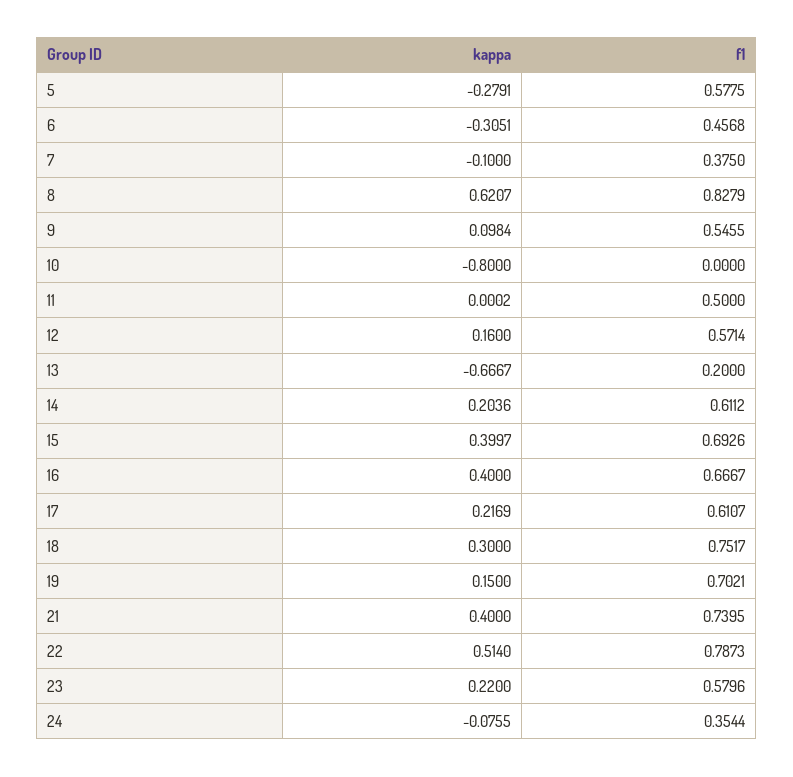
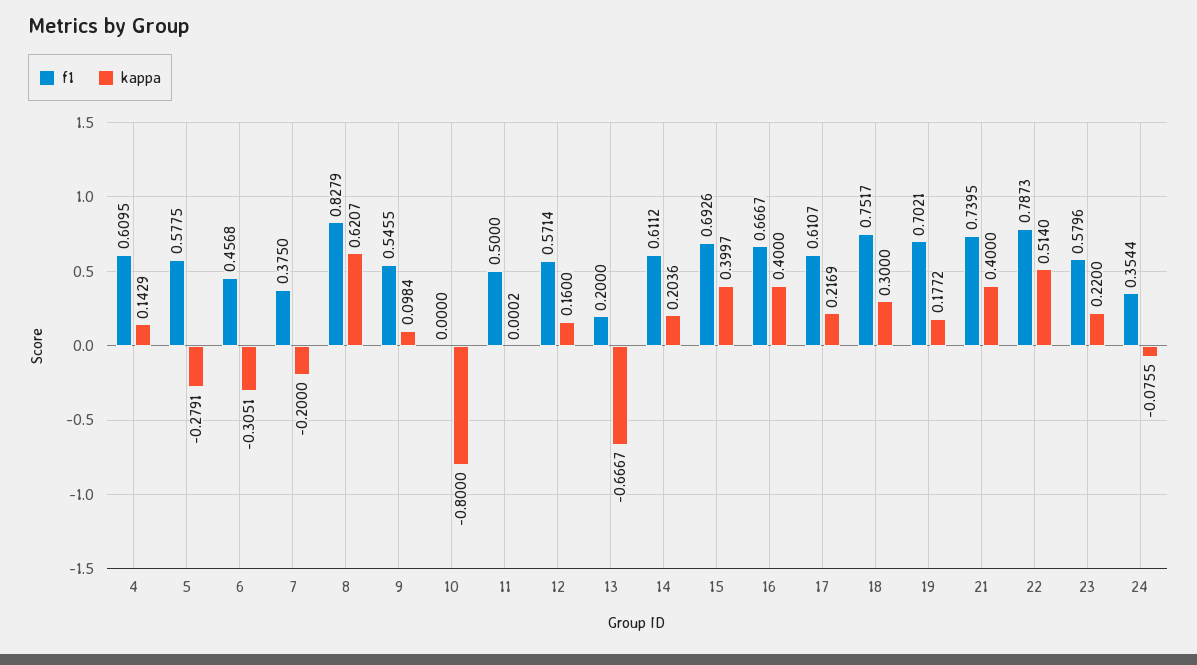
  {
    "kappa": {
      "5": -0.2791,
      "6": -0.3051,
-     "7": -0.1,
+     "7": -0.2,
      "8": 0.6207,
      "9": 0.0984,
      "10": -0.8,
      "11": 0.0002,
      "12": 0.16,
      "13": -0.6667,
      "14": 0.2036,
      "15": 0.3997,
      "16": 0.4,
      "17": 0.2169,
      "18": 0.3,
-     "19": 0.15,
+     "19": 0.1772,
      "21": 0.4,
      "22": 0.514,
      "23": 0.22,
-     "24": -0.0755
+     "24": -0.0755,
+     "4": 0.1429
    },
    "f1": {
      "5": 0.5775,
      "6": 0.4568,
      "7": 0.375,
      "8": 0.8279,
      "9": 0.5455,
      "10": 0,
      "11": 0.5,
      "12": 0.5714,
      "13": 0.2,
      "14": 0.6112,
      "15": 0.6926,
      "16": 0.6667,
      "17": 0.6107,
      "18": 0.7517,
      "19": 0.7021,
      "21": 0.7395,
      "22": 0.7873,
      "23": 0.5796,
-     "24": 0.3544
+     "24": 0.3544,
+     "4": 0.6095
    }
  }

